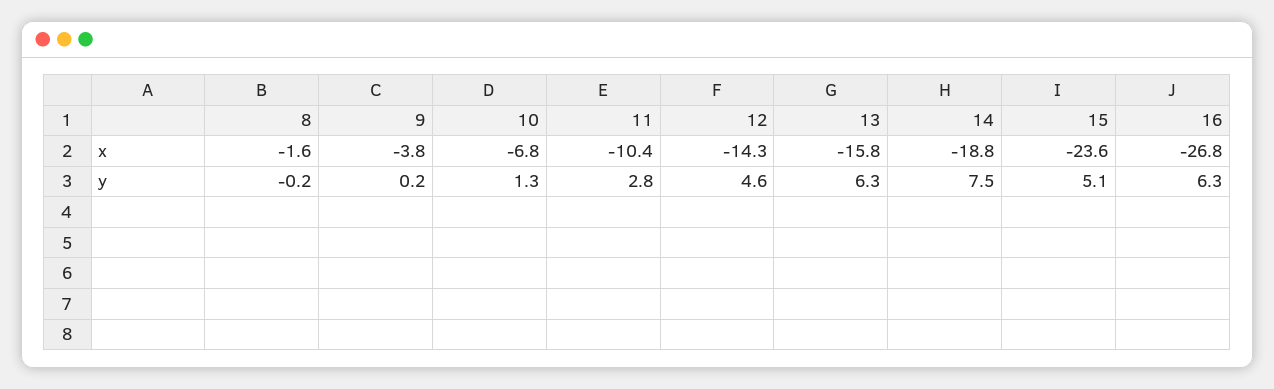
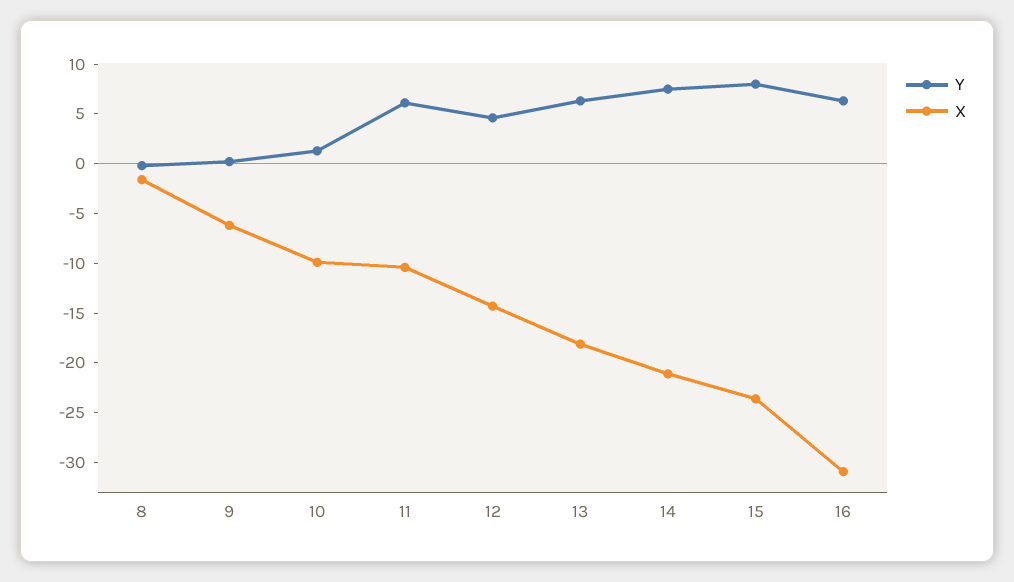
  {
    "x": {
      "8": -1.6,
-     "9": -3.8,
+     "9": -6,
-     "10": -6.8,
+     "10": -10,
      "11": -10.4,
      "12": -14.3,
-     "13": -15.8,
+     "13": -18,
-     "14": -18.8,
+     "14": -21,
      "15": -23.6,
-     "16": -26.8
+     "16": -31
    },
    "y": {
      "8": -0.2,
      "9": 0.2,
      "10": 1.3,
-     "11": 2.8,
+     "11": 6,
      "12": 4.6,
      "13": 6.3,
      "14": 7.5,
-     "15": 5.1,
+     "15": 8,
      "16": 6.3
    }
  }

